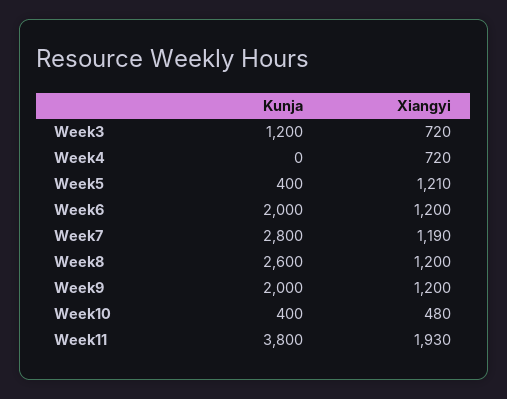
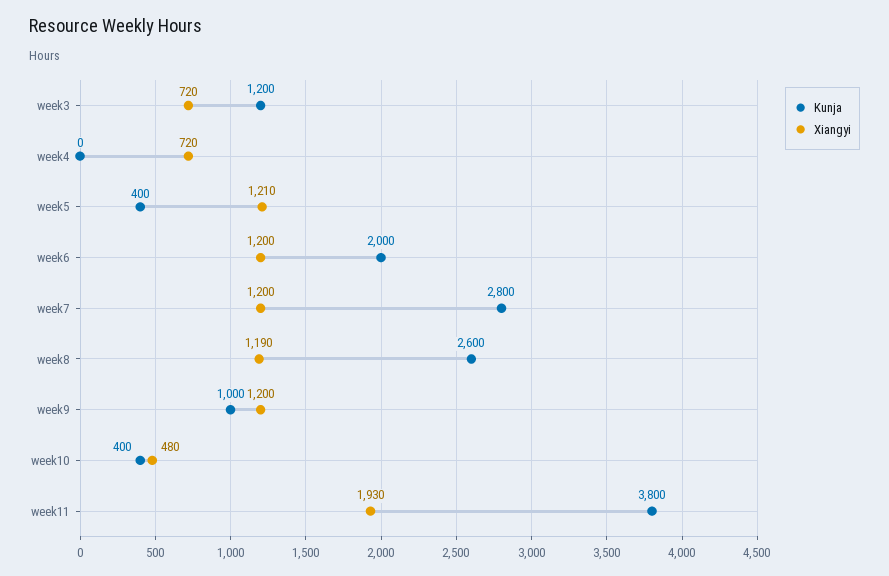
  {
    "Kunja": {
      "Week3": 1200,
      "Week4": 0,
      "Week5": 400,
      "Week6": 2000,
      "Week7": 2800,
      "Week8": 2600,
-     "Week9": 2000,
+     "Week9": 1000,
      "Week10": 400,
      "Week11": 3800
    },
    "Xiangyi": {
      "Week3": 720,
      "Week4": 720,
      "Week5": 1210,
      "Week6": 1200,
-     "Week7": 1190,
+     "Week7": 1200,
-     "Week8": 1200,
+     "Week8": 1190,
      "Week9": 1200,
      "Week10": 480,
      "Week11": 1930
    }
  }

